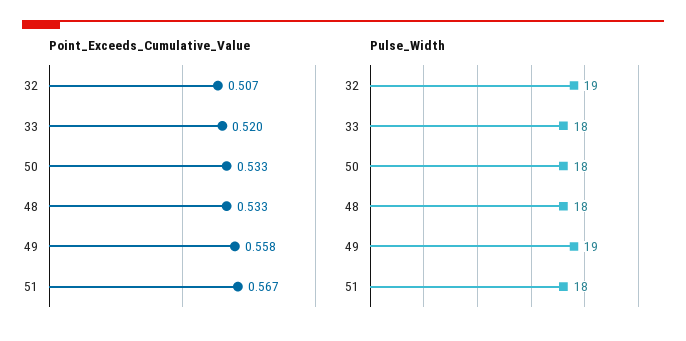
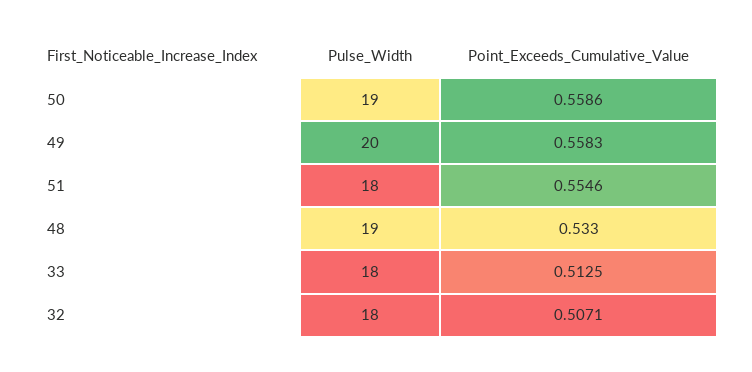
  {
    "Point_Exceeds_Cumulative_Value": {
      "32": 0.5071,
-     "33": 0.52,
+     "33": 0.5125,
-     "50": 0.533,
+     "50": 0.5586,
      "48": 0.533,
      "49": 0.5583,
-     "51": 0.567
+     "51": 0.5546
    },
    "Pulse_Width": {
-     "32": 19,
+     "32": 18,
      "33": 18,
-     "50": 18,
+     "50": 19,
-     "48": 18,
+     "48": 19,
-     "49": 19,
+     "49": 20,
      "51": 18
    }
  }

